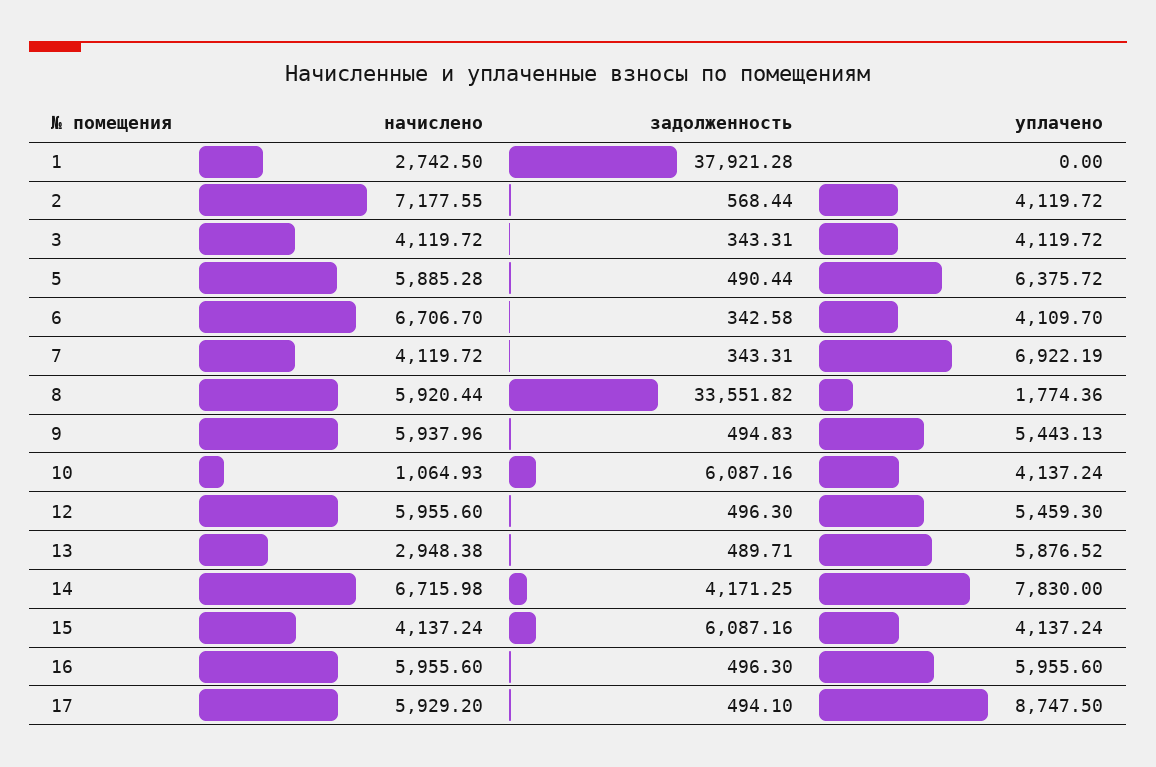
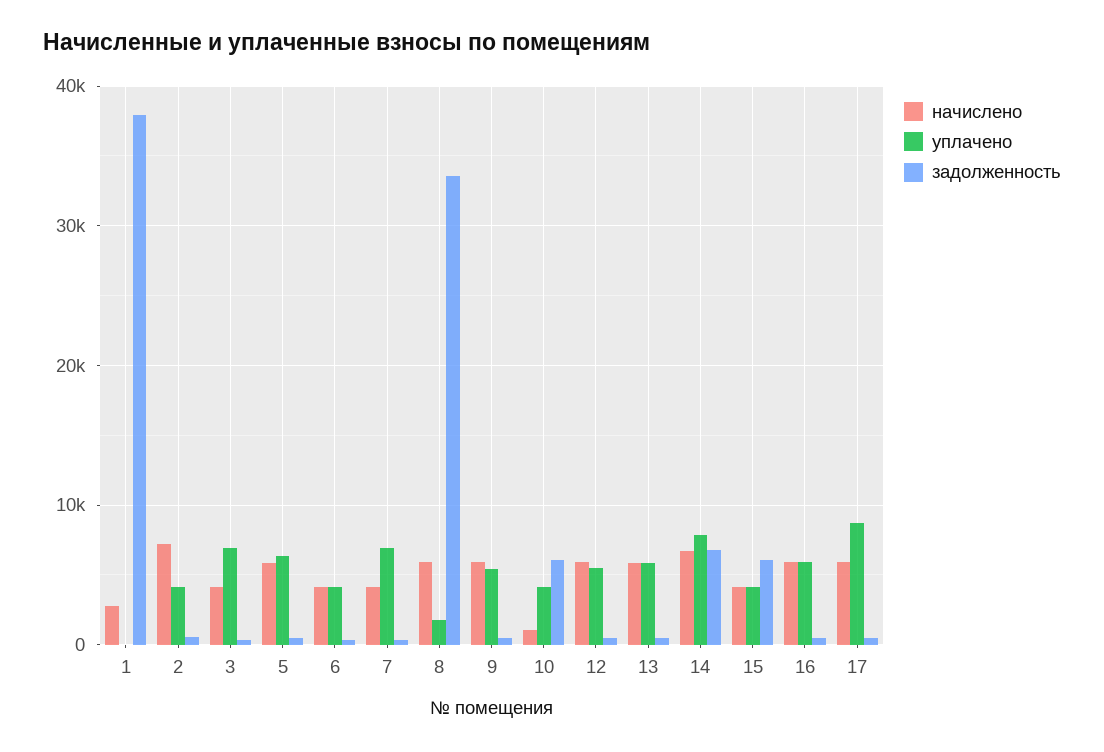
  {
    "начислено": {
      "1": 2742.5,
      "2": 7177.55,
      "3": 4119.72,
      "5": 5885.28,
-     "6": 6706.7,
+     "6": 4000,
      "7": 4119.72,
      "8": 5920.44,
      "9": 5937.96,
      "10": 1064.93,
      "12": 5955.6,
-     "13": 2948.38,
+     "13": 6000,
      "14": 6715.98,
      "15": 4137.24,
      "16": 5955.6,
      "17": 5929.2
    },
    "задолженность": {
      "1": 37921.28,
      "2": 568.44,
      "3": 343.31,
      "5": 490.44,
      "6": 342.58,
      "7": 343.31,
      "8": 33551.82,
      "9": 494.83,
      "10": 6087.16,
      "12": 496.3,
      "13": 489.71,
-     "14": 4171.25,
+     "14": 7000,
      "15": 6087.16,
      "16": 496.3,
      "17": 494.1
    },
    "уплачено": {
      "1": 0,
      "2": 4119.72,
-     "3": 4119.72,
+     "3": 7000,
      "5": 6375.72,
      "6": 4109.7,
      "7": 6922.19,
      "8": 1774.36,
      "9": 5443.13,
      "10": 4137.24,
      "12": 5459.3,
      "13": 5876.52,
      "14": 7830,
      "15": 4137.24,
      "16": 5955.6,
      "17": 8747.5
    }
  }

